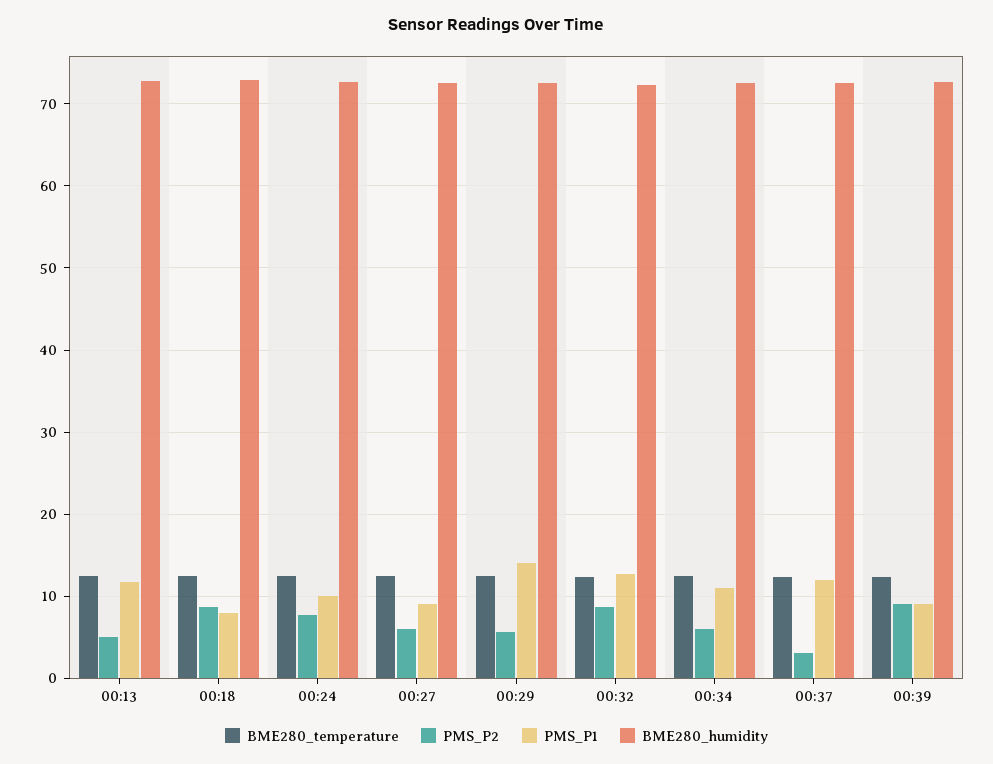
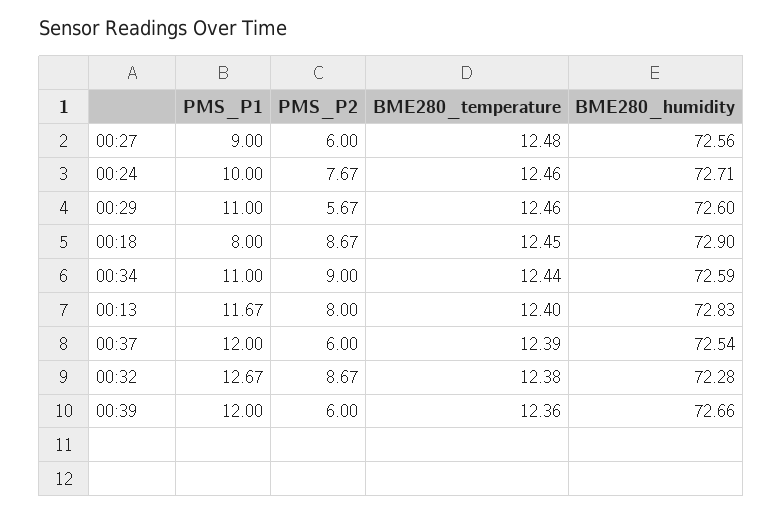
  {
    "BME280_temperature": {
      "00:13": 12.4,
      "00:18": 12.45,
      "00:24": 12.46,
      "00:27": 12.48,
      "00:29": 12.46,
      "00:32": 12.38,
      "00:34": 12.44,
      "00:37": 12.39,
      "00:39": 12.36
    },
    "PMS_P2": {
-     "00:13": 5,
+     "00:13": 8,
      "00:18": 8.67,
      "00:24": 7.67,
      "00:27": 6,
      "00:29": 5.67,
      "00:32": 8.67,
-     "00:34": 6,
+     "00:34": 9,
-     "00:37": 3,
+     "00:37": 6,
-     "00:39": 9
+     "00:39": 6
    },
    "PMS_P1": {
      "00:13": 11.67,
      "00:18": 8,
      "00:24": 10,
      "00:27": 9,
-     "00:29": 14,
+     "00:29": 11,
      "00:32": 12.67,
      "00:34": 11,
      "00:37": 12,
-     "00:39": 9
+     "00:39": 12
    },
    "BME280_humidity": {
      "00:13": 72.83,
      "00:18": 72.9,
      "00:24": 72.71,
      "00:27": 72.56,
      "00:29": 72.6,
      "00:32": 72.28,
      "00:34": 72.59,
      "00:37": 72.54,
      "00:39": 72.66
    }
  }

